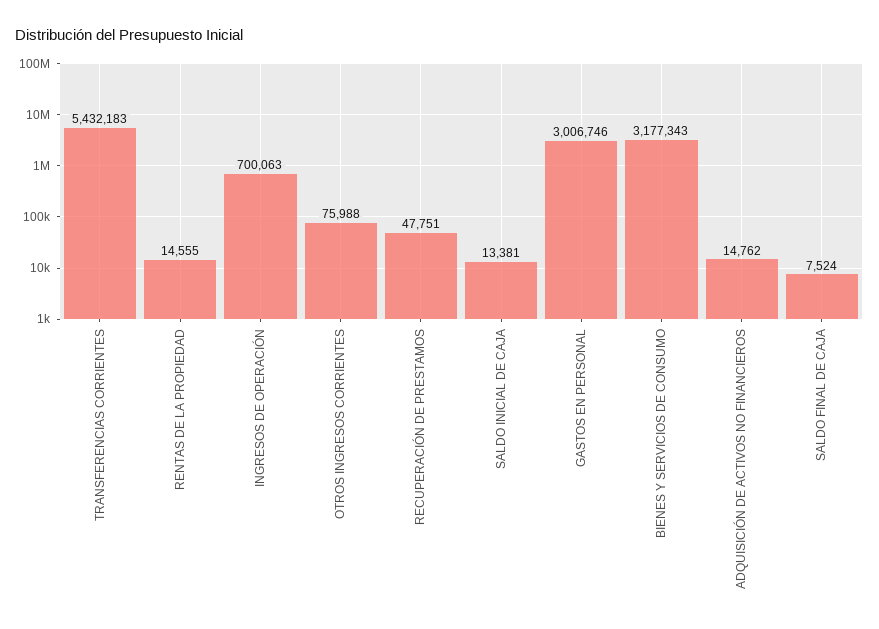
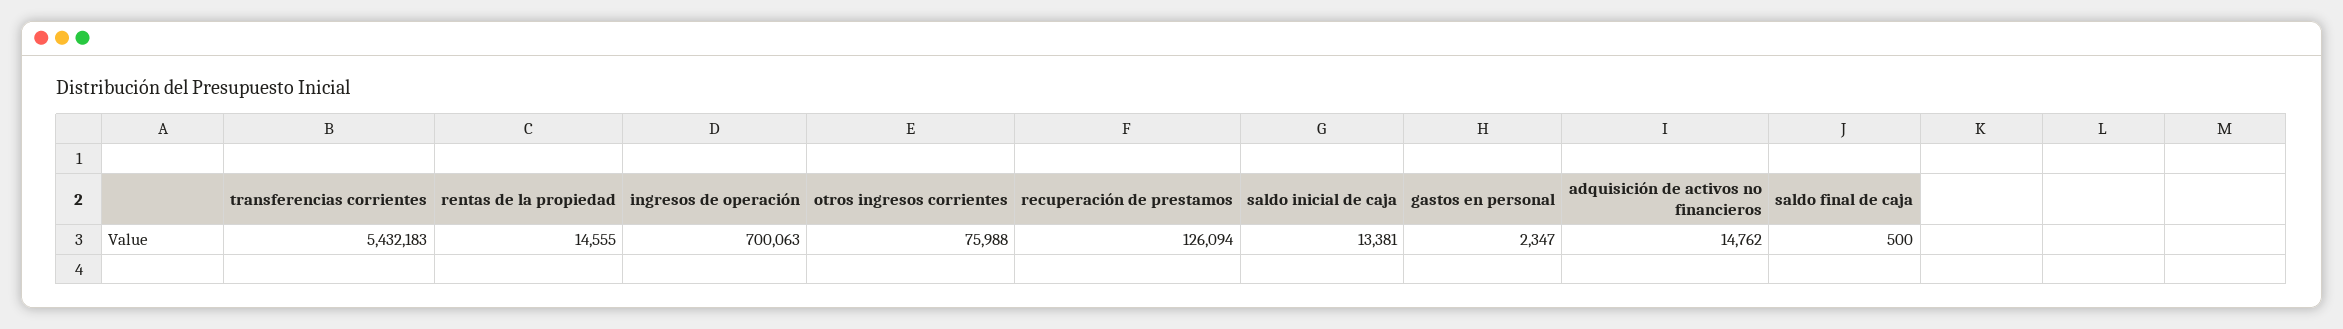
  {
    "TRANSFERENCIAS CORRIENTES": 5432183,
    "RENTAS DE LA PROPIEDAD": 14555,
    "INGRESOS DE OPERACIÓN": 700063,
    "OTROS INGRESOS CORRIENTES": 75988,
-   "RECUPERACIÓN DE PRESTAMOS": 47751,
+   "RECUPERACIÓN DE PRESTAMOS": 126094,
    "SALDO INICIAL DE CAJA": 13381,
-   "GASTOS EN PERSONAL": 3006746,
+   "GASTOS EN PERSONAL": 2347,
-   "BIENES Y SERVICIOS DE CONSUMO": 3177343,
    "ADQUISICIÓN DE ACTIVOS NO FINANCIEROS": 14762,
-   "SALDO FINAL DE CAJA": 7524
+   "SALDO FINAL DE CAJA": 500
  }

